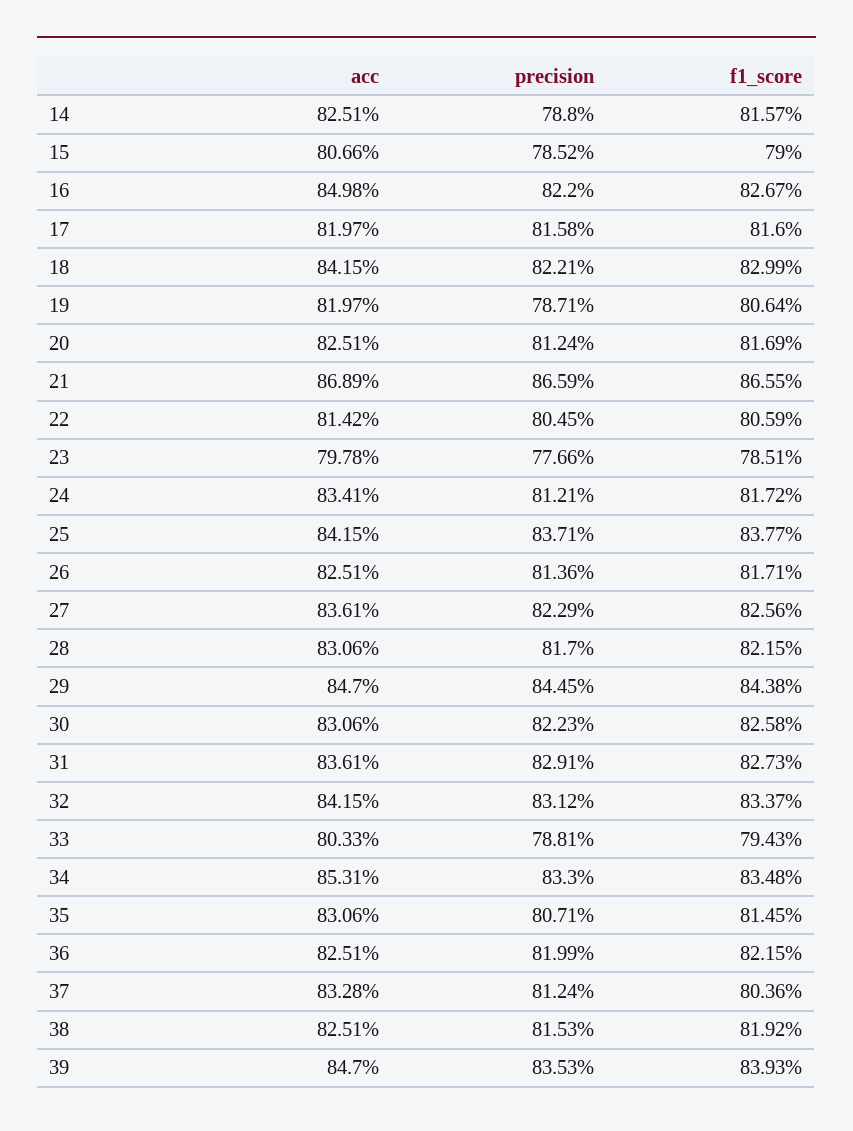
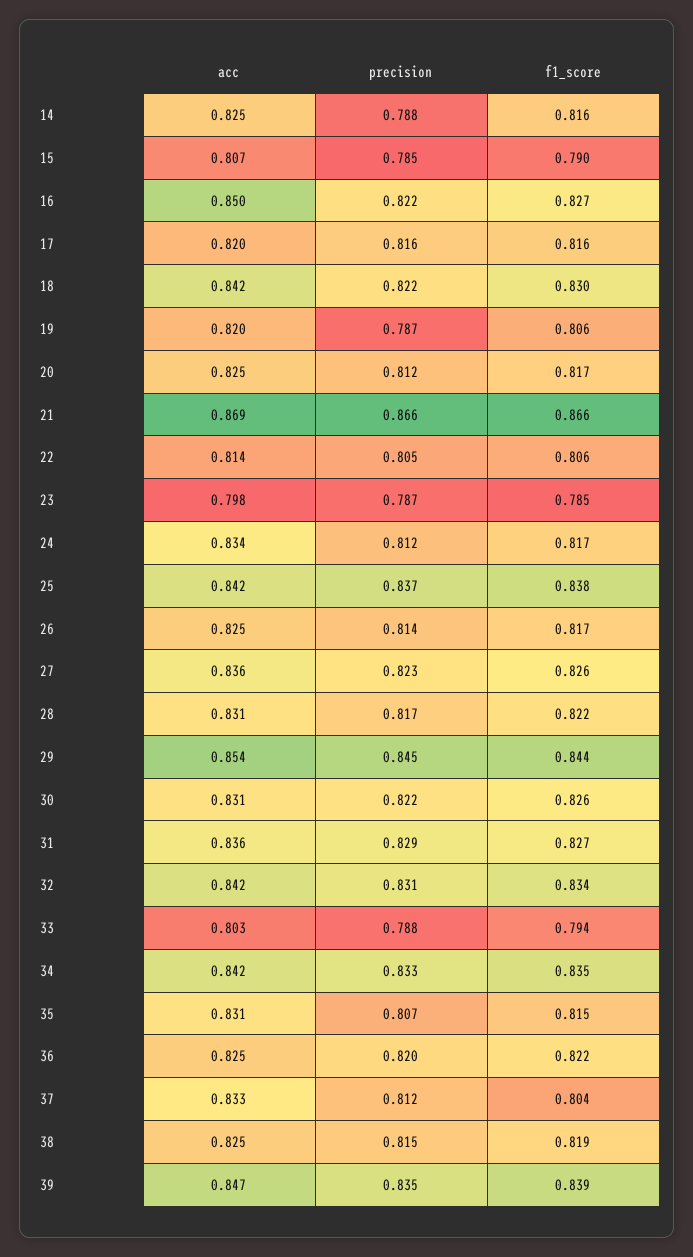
  {
    "acc": {
      "14": 0.8251,
      "15": 0.8066,
      "16": 0.8498,
      "17": 0.8197,
      "18": 0.8415,
      "19": 0.8197,
      "20": 0.8251,
      "21": 0.8689,
      "22": 0.8142,
      "23": 0.7978,
      "24": 0.8341,
      "25": 0.8415,
      "26": 0.8251,
      "27": 0.8361,
      "28": 0.8306,
-     "29": 0.847,
+     "29": 0.854,
      "30": 0.8306,
      "31": 0.8361,
      "32": 0.8415,
      "33": 0.8033,
-     "34": 0.8531,
+     "34": 0.842,
      "35": 0.8306,
      "36": 0.8251,
      "37": 0.8328,
      "38": 0.8251,
      "39": 0.847
    },
    "precision": {
      "14": 0.788,
      "15": 0.7852,
      "16": 0.822,
      "17": 0.8158,
      "18": 0.8221,
      "19": 0.7871,
      "20": 0.8124,
      "21": 0.8659,
      "22": 0.8045,
-     "23": 0.7766,
+     "23": 0.787,
      "24": 0.8121,
      "25": 0.8371,
      "26": 0.8136,
      "27": 0.8229,
      "28": 0.817,
      "29": 0.8445,
      "30": 0.8223,
      "31": 0.8291,
      "32": 0.8312,
      "33": 0.7881,
      "34": 0.833,
      "35": 0.8071,
      "36": 0.8199,
      "37": 0.8124,
      "38": 0.8153,
      "39": 0.8353
    },
    "f1_score": {
      "14": 0.8157,
      "15": 0.79,
      "16": 0.8267,
      "17": 0.816,
      "18": 0.8299,
      "19": 0.8064,
      "20": 0.8169,
      "21": 0.8655,
      "22": 0.8059,
      "23": 0.7851,
      "24": 0.8172,
      "25": 0.8377,
      "26": 0.8171,
      "27": 0.8256,
      "28": 0.8215,
      "29": 0.8438,
      "30": 0.8258,
      "31": 0.8273,
      "32": 0.8337,
      "33": 0.7943,
      "34": 0.8348,
      "35": 0.8145,
      "36": 0.8215,
      "37": 0.8036,
      "38": 0.8192,
      "39": 0.8393
    }
  }

